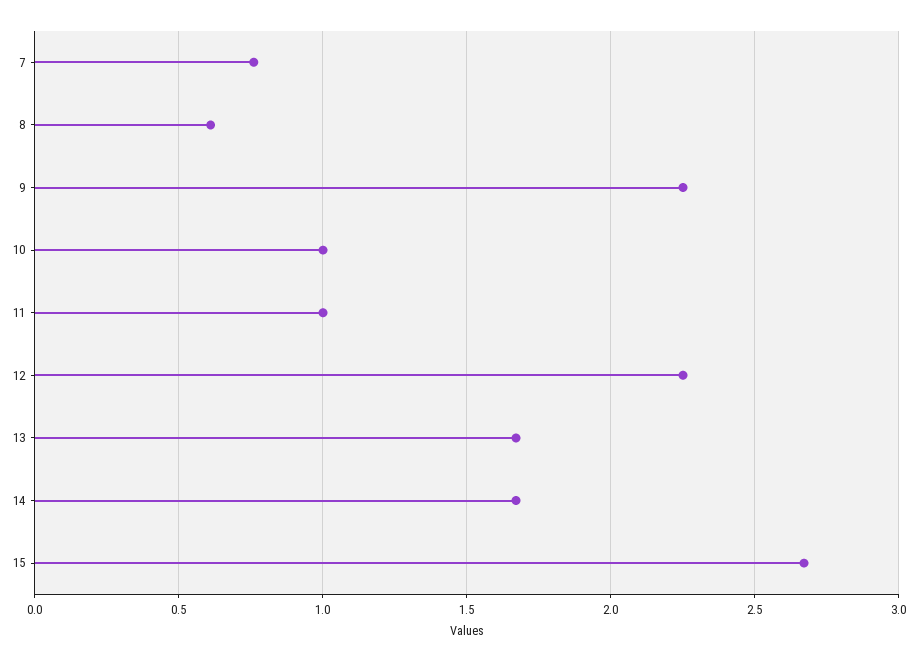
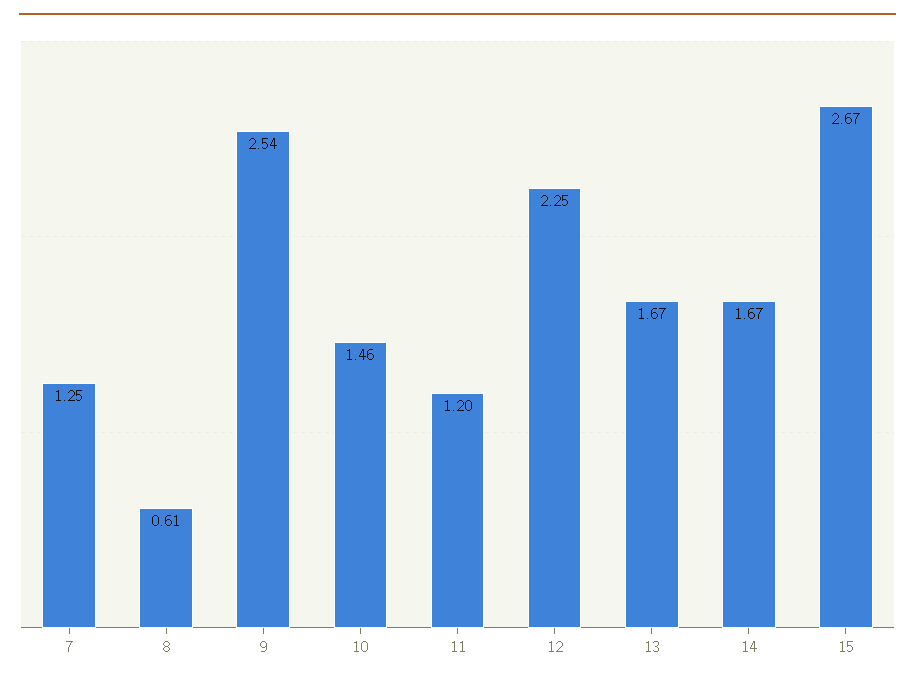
  {
-   "7": 0.75,
+   "7": 1.25,
    "8": 0.61,
-   "9": 2.25,
+   "9": 2.54,
-   "10": 1,
+   "10": 1.46,
-   "11": 1,
+   "11": 1.2,
    "12": 2.25,
    "13": 1.67,
    "14": 1.67,
    "15": 2.67
  }

